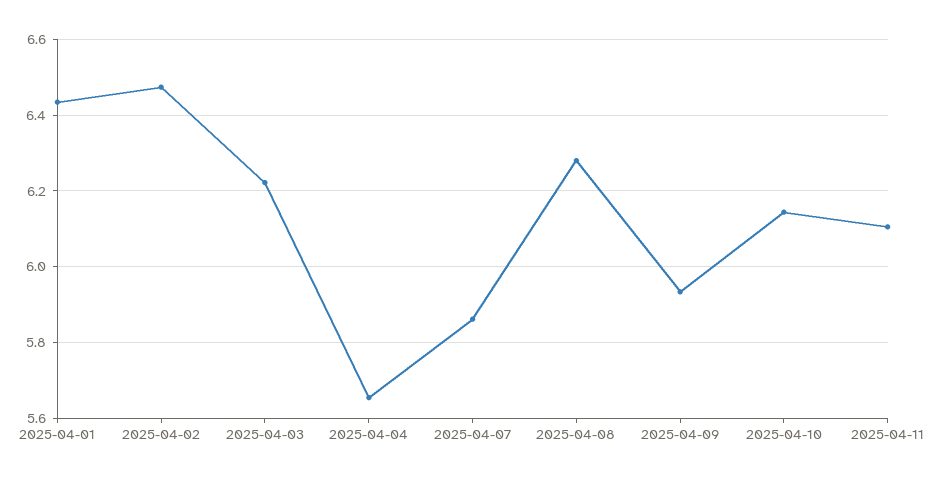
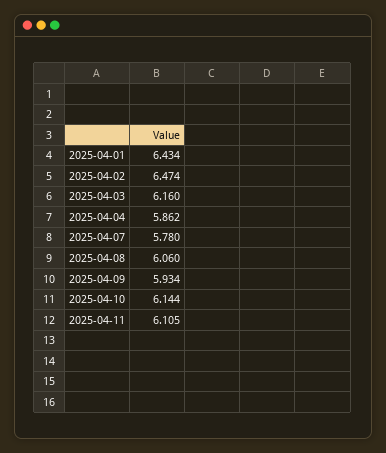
  {
    "2025-04-01": 6.434,
    "2025-04-02": 6.474,
-   "2025-04-03": 6.22,
+   "2025-04-03": 6.16,
-   "2025-04-04": 5.66,
+   "2025-04-04": 5.862,
-   "2025-04-07": 5.86,
+   "2025-04-07": 5.78,
-   "2025-04-08": 6.28,
+   "2025-04-08": 6.06,
    "2025-04-09": 5.934,
    "2025-04-10": 6.144,
    "2025-04-11": 6.105
  }

